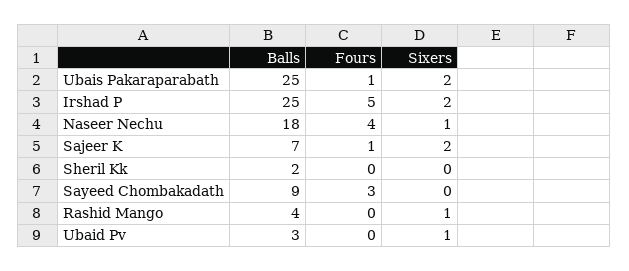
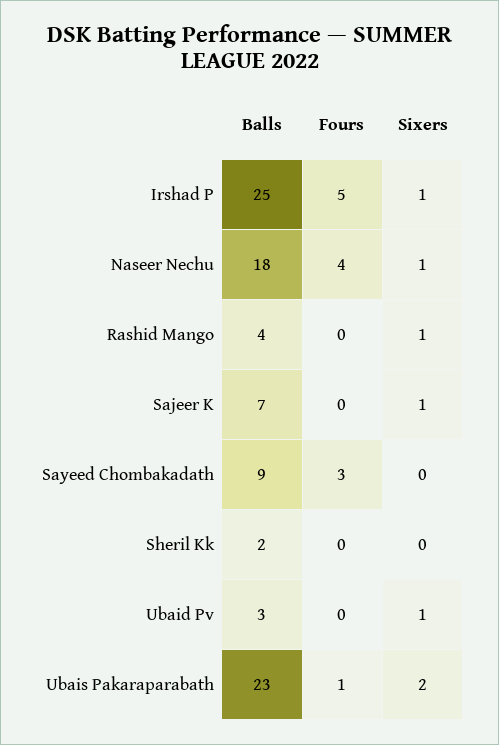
  {
    "Balls": {
-     "Ubais Pakaraparabath": 25,
+     "Ubais Pakaraparabath": 23,
      "Irshad P": 25,
      "Naseer Nechu": 18,
      "Sajeer K": 7,
      "Sheril Kk": 2,
      "Sayeed Chombakadath": 9,
      "Rashid Mango": 4,
      "Ubaid Pv": 3
    },
    "Fours": {
      "Ubais Pakaraparabath": 1,
      "Irshad P": 5,
      "Naseer Nechu": 4,
-     "Sajeer K": 1,
+     "Sajeer K": 0,
      "Sheril Kk": 0,
      "Sayeed Chombakadath": 3,
      "Rashid Mango": 0,
      "Ubaid Pv": 0
    },
    "Sixers": {
      "Ubais Pakaraparabath": 2,
-     "Irshad P": 2,
+     "Irshad P": 1,
      "Naseer Nechu": 1,
-     "Sajeer K": 2,
+     "Sajeer K": 1,
      "Sheril Kk": 0,
      "Sayeed Chombakadath": 0,
      "Rashid Mango": 1,
      "Ubaid Pv": 1
    }
  }

